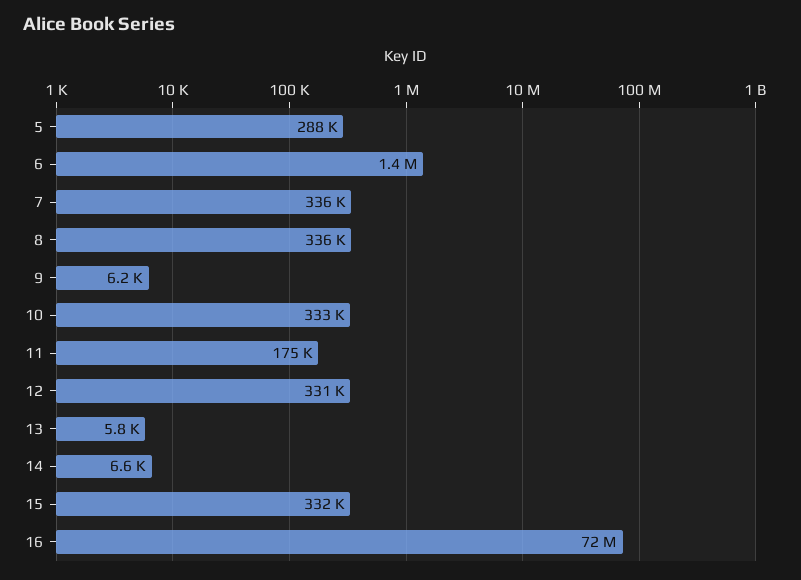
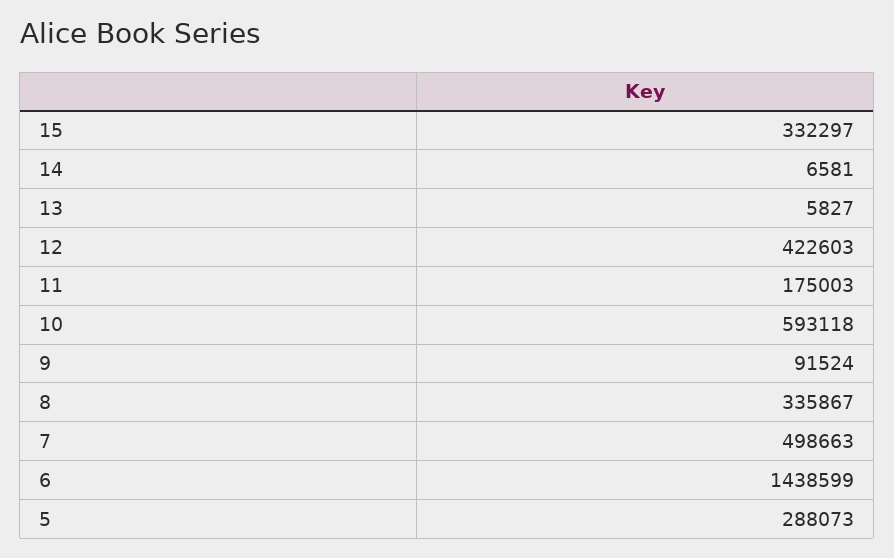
  {
    "5": 288073,
    "6": 1438599,
-   "7": 336000,
+   "7": 498663,
    "8": 335867,
-   "9": 6200,
+   "9": 91524,
-   "10": 333000,
+   "10": 593118,
    "11": 175003,
-   "12": 331000,
+   "12": 422603,
    "13": 5827,
    "14": 6581,
-   "15": 332297,
+   "15": 332297
-   "16": 72000000
  }

